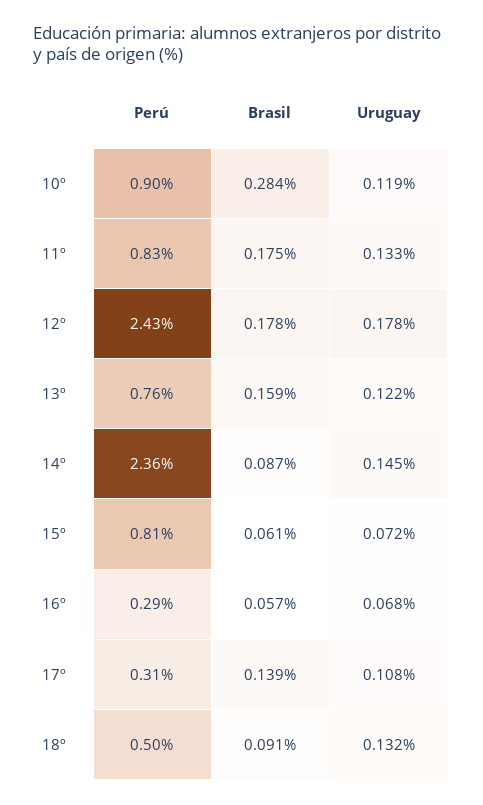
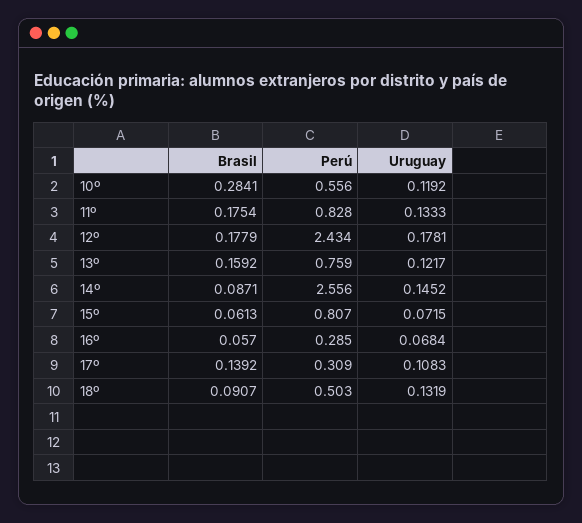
  {
    "Perú": {
-     "10º": 0.9,
+     "10º": 0.556,
      "11º": 0.828,
      "12º": 2.434,
      "13º": 0.759,
-     "14º": 2.36,
+     "14º": 2.556,
      "15º": 0.807,
      "16º": 0.285,
      "17º": 0.309,
      "18º": 0.503
    },
    "Brasil": {
      "10º": 0.2841,
      "11º": 0.1754,
      "12º": 0.1779,
      "13º": 0.1592,
      "14º": 0.0871,
      "15º": 0.0613,
      "16º": 0.057,
      "17º": 0.1392,
      "18º": 0.0907
    },
    "Uruguay": {
      "10º": 0.1192,
      "11º": 0.1333,
      "12º": 0.1781,
      "13º": 0.1217,
      "14º": 0.1452,
      "15º": 0.0715,
      "16º": 0.0684,
      "17º": 0.1083,
      "18º": 0.1319
    }
  }

